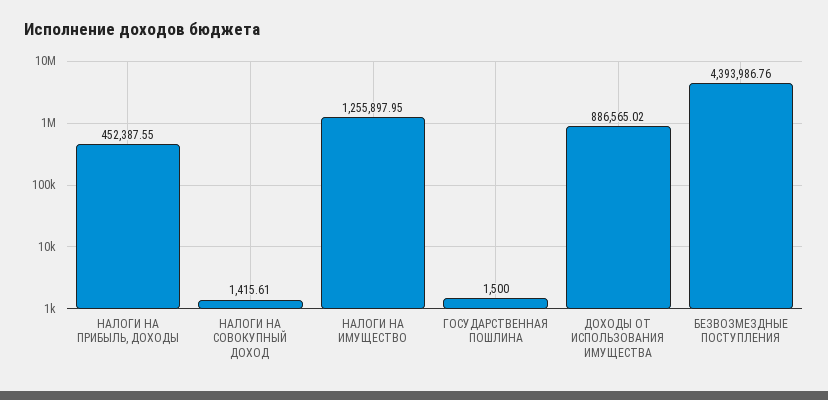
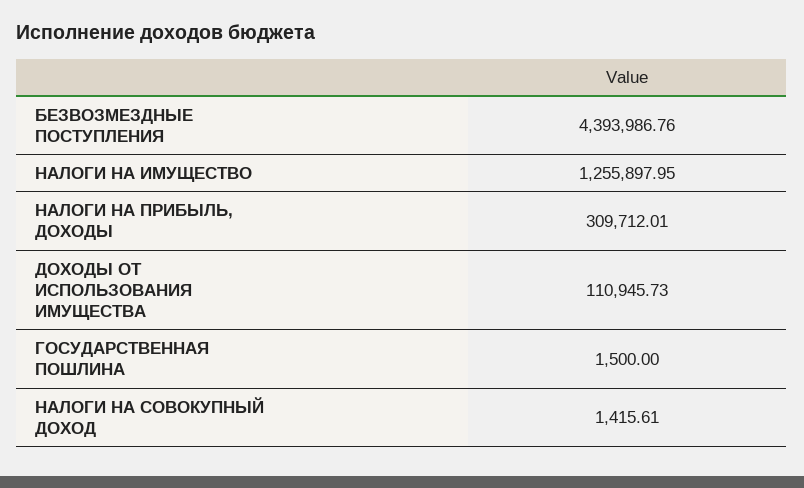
  {
-   "НАЛОГИ НА ПРИБЫЛЬ, ДОХОДЫ": 452387.55,
+   "НАЛОГИ НА ПРИБЫЛЬ, ДОХОДЫ": 309712.01,
    "НАЛОГИ НА СОВОКУПНЫЙ ДОХОД": 1415.61,
    "НАЛОГИ НА ИМУЩЕСТВО": 1255897.95,
    "ГОСУДАРСТВЕННАЯ ПОШЛИНА": 1500,
-   "ДОХОДЫ ОТ ИСПОЛЬЗОВАНИЯ ИМУЩЕСТВА": 886565.02,
+   "ДОХОДЫ ОТ ИСПОЛЬЗОВАНИЯ ИМУЩЕСТВА": 110945.73,
    "БЕЗВОЗМЕЗДНЫЕ ПОСТУПЛЕНИЯ": 4393986.76
  }

